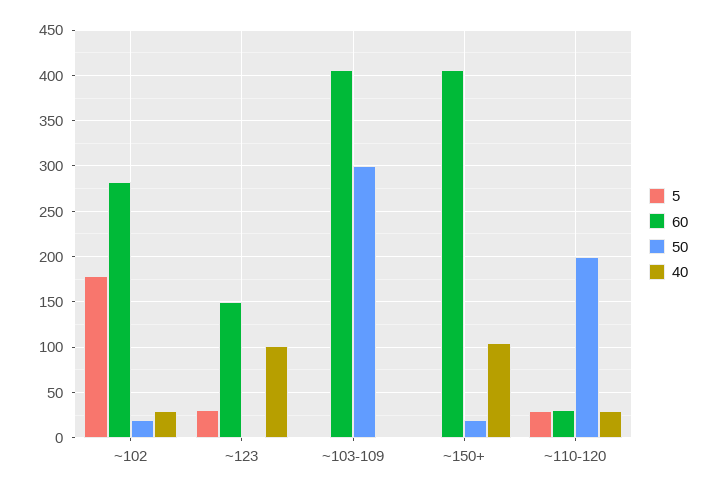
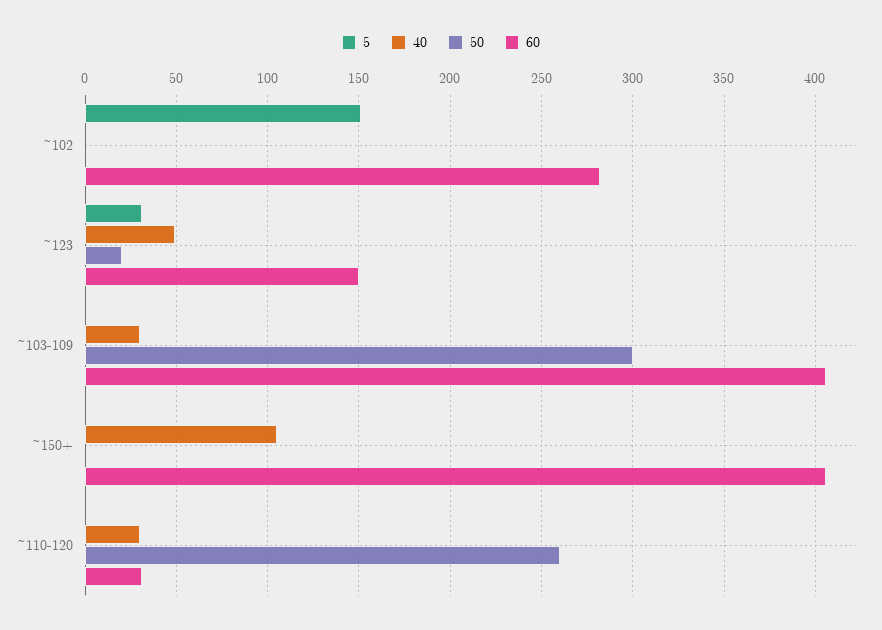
  {
    "5": {
-     "~102": 180,
+     "~102": 150,
      "~123": 30,
      "~103-109": 0,
      "~150+": 0,
-     "~110-120": 30
+     "~110-120": 0
    },
    "60": {
      "~102": 280,
      "~123": 150,
      "~103-109": 405,
      "~150+": 405,
      "~110-120": 30
    },
    "50": {
-     "~102": 20,
+     "~102": 0,
-     "~123": 0,
+     "~123": 20,
      "~103-109": 300,
-     "~150+": 20,
+     "~150+": 0,
-     "~110-120": 200
+     "~110-120": 260
    },
    "40": {
-     "~102": 30,
+     "~102": 0,
-     "~123": 100,
+     "~123": 50,
-     "~103-109": 0,
+     "~103-109": 30,
      "~150+": 105,
      "~110-120": 30
    }
  }

